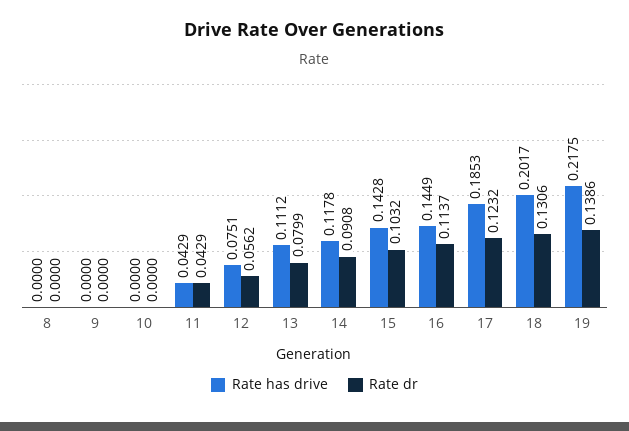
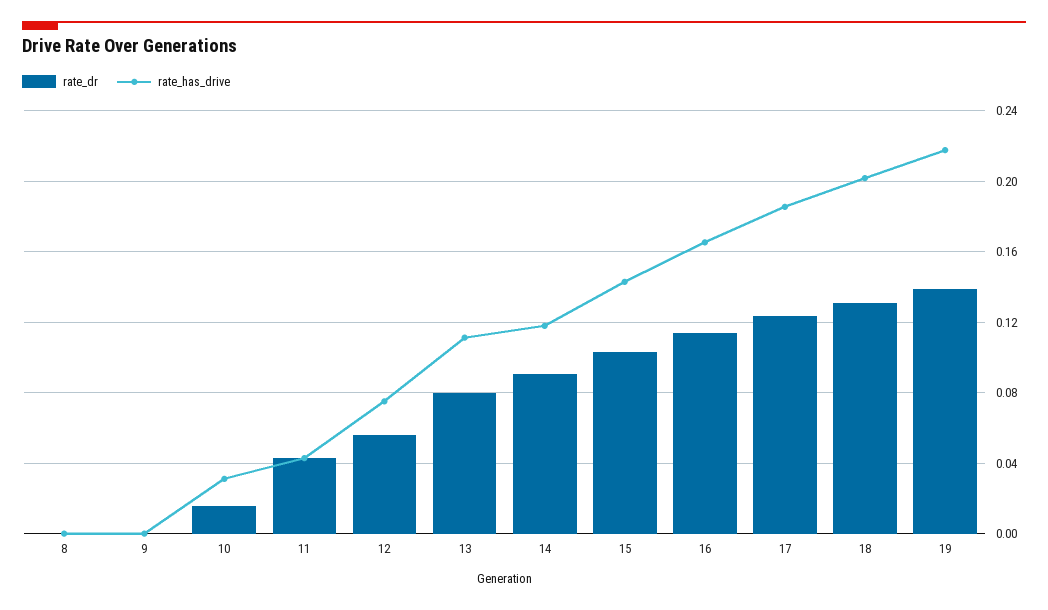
  {
    "Rate has drive": {
      "8": 0,
      "9": 0,
-     "10": 0,
+     "10": 0.03,
      "11": 0.0429,
      "12": 0.0751,
      "13": 0.1112,
      "14": 0.1178,
      "15": 0.1428,
-     "16": 0.1449,
+     "16": 0.165,
      "17": 0.1853,
      "18": 0.2017,
      "19": 0.2175
    },
    "Rate dr": {
      "8": 0,
      "9": 0,
-     "10": 0,
+     "10": 0.015,
      "11": 0.0429,
      "12": 0.0562,
      "13": 0.0799,
      "14": 0.0908,
      "15": 0.1032,
      "16": 0.1137,
      "17": 0.1232,
      "18": 0.1306,
      "19": 0.1386
    }
  }

